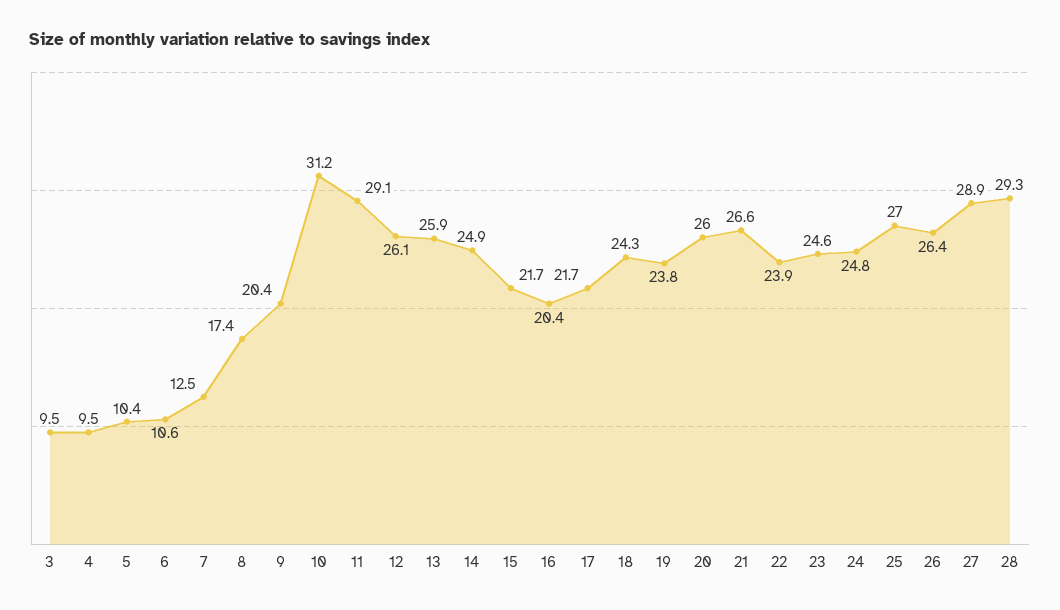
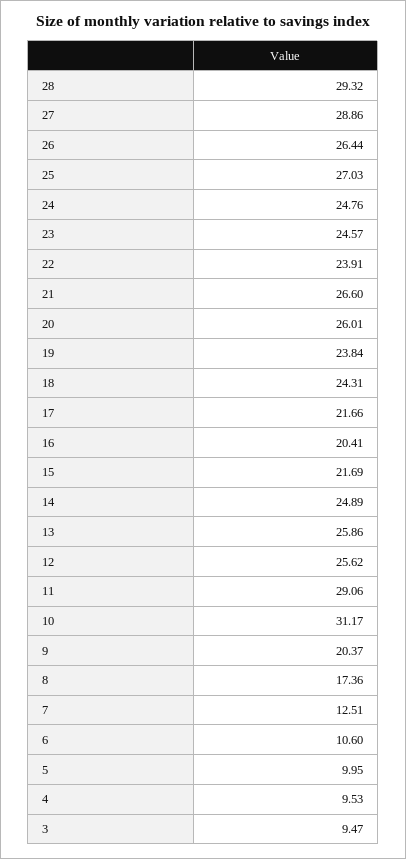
  {
    "3": 9.47,
    "4": 9.53,
-   "5": 10.4,
+   "5": 9.95,
    "6": 10.6,
    "7": 12.51,
    "8": 17.36,
    "9": 20.37,
    "10": 31.17,
    "11": 29.06,
-   "12": 26.1,
+   "12": 25.62,
    "13": 25.86,
    "14": 24.89,
    "15": 21.69,
    "16": 20.41,
    "17": 21.66,
    "18": 24.31,
    "19": 23.84,
    "20": 26.01,
    "21": 26.6,
    "22": 23.91,
    "23": 24.57,
    "24": 24.76,
    "25": 27.03,
    "26": 26.44,
    "27": 28.86,
    "28": 29.32
  }

